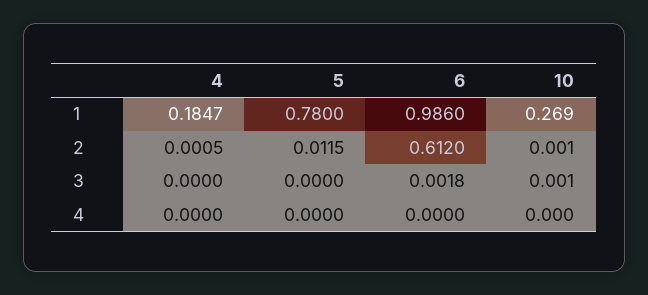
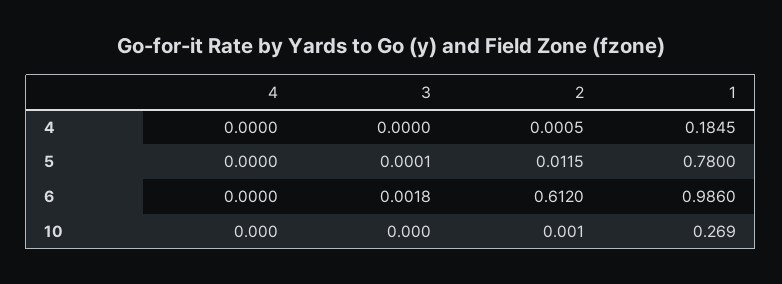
  {
    "4": {
-     "1": 0.1847,
+     "1": 0.1845,
      "2": 0.0005,
      "3": 0,
      "4": 0
    },
    "5": {
      "1": 0.78,
      "2": 0.0115,
-     "3": 0,
+     "3": 0.0001,
      "4": 0
    },
    "6": {
      "1": 0.986,
      "2": 0.612,
      "3": 0.0018,
      "4": 0
    },
    "10": {
      "1": 0.269,
      "2": 0.001,
-     "3": 0.001,
+     "3": 0,
      "4": 0
    }
  }

